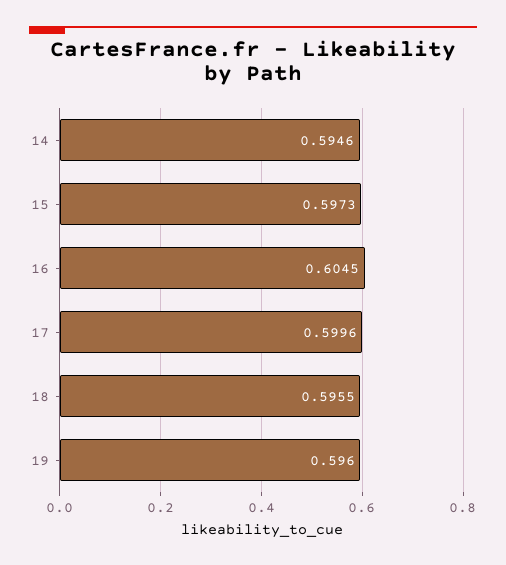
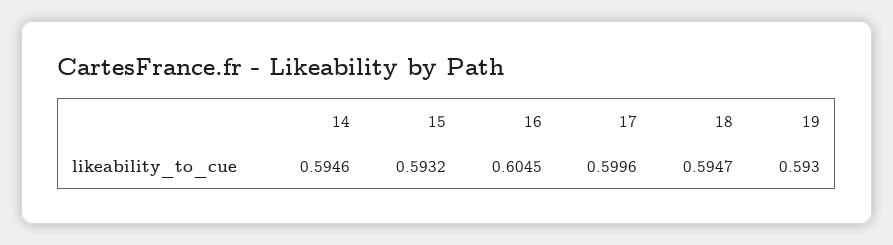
  {
    "14": 0.5946,
-   "15": 0.5973,
+   "15": 0.5932,
    "16": 0.6045,
    "17": 0.5996,
-   "18": 0.5955,
+   "18": 0.5947,
-   "19": 0.596
+   "19": 0.593
  }

